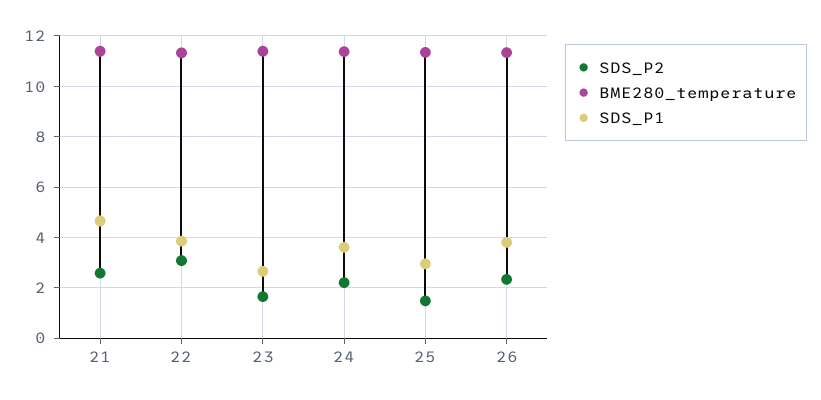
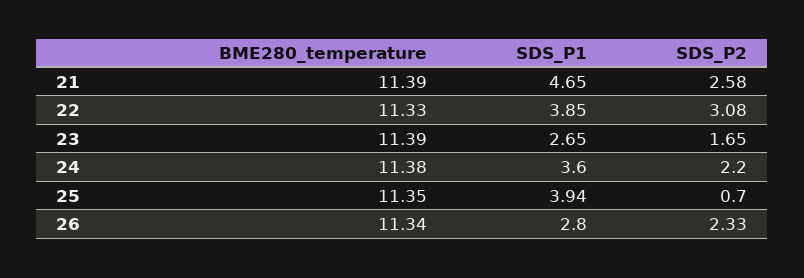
  {
    "SDS_P2": {
      "21": 2.58,
      "22": 3.08,
      "23": 1.65,
      "24": 2.2,
-     "25": 1.5,
+     "25": 0.7,
      "26": 2.33
    },
    "BME280_temperature": {
      "21": 11.39,
      "22": 11.33,
      "23": 11.39,
      "24": 11.38,
      "25": 11.35,
      "26": 11.34
    },
    "SDS_P1": {
      "21": 4.65,
      "22": 3.85,
      "23": 2.65,
      "24": 3.6,
-     "25": 3,
+     "25": 3.94,
-     "26": 3.75
+     "26": 2.8
    }
  }

